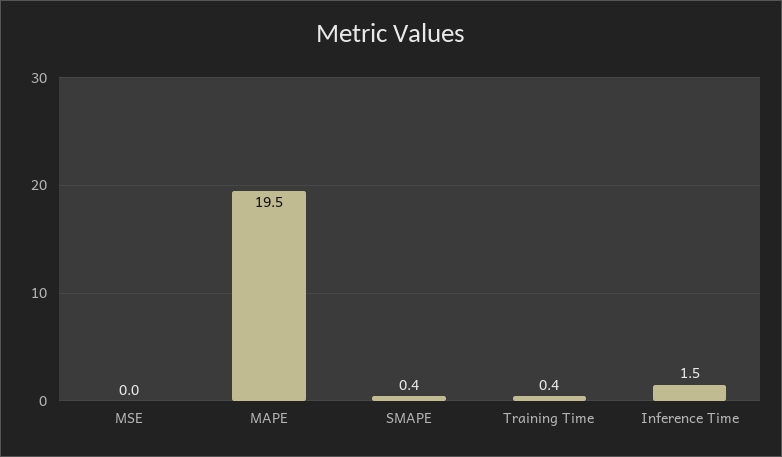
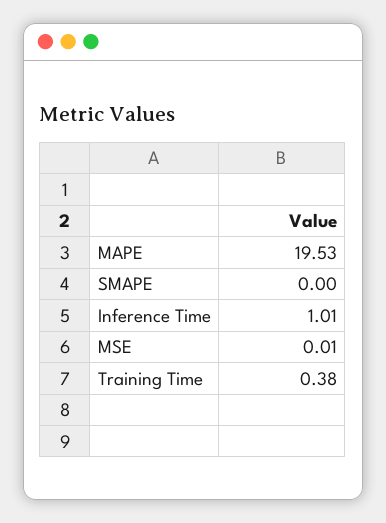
  {
    "MSE": 0.01,
    "MAPE": 19.53,
-   "SMAPE": 0.4,
+   "SMAPE": 0,
    "Training Time": 0.38,
-   "Inference Time": 1.5
+   "Inference Time": 1.01
  }

